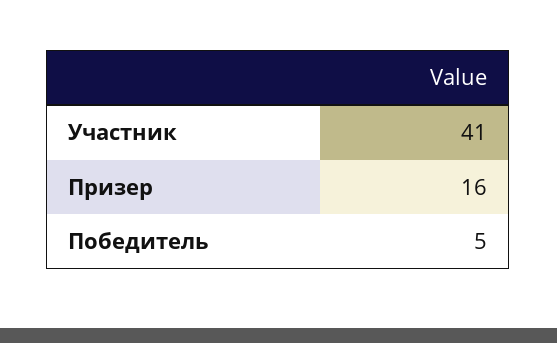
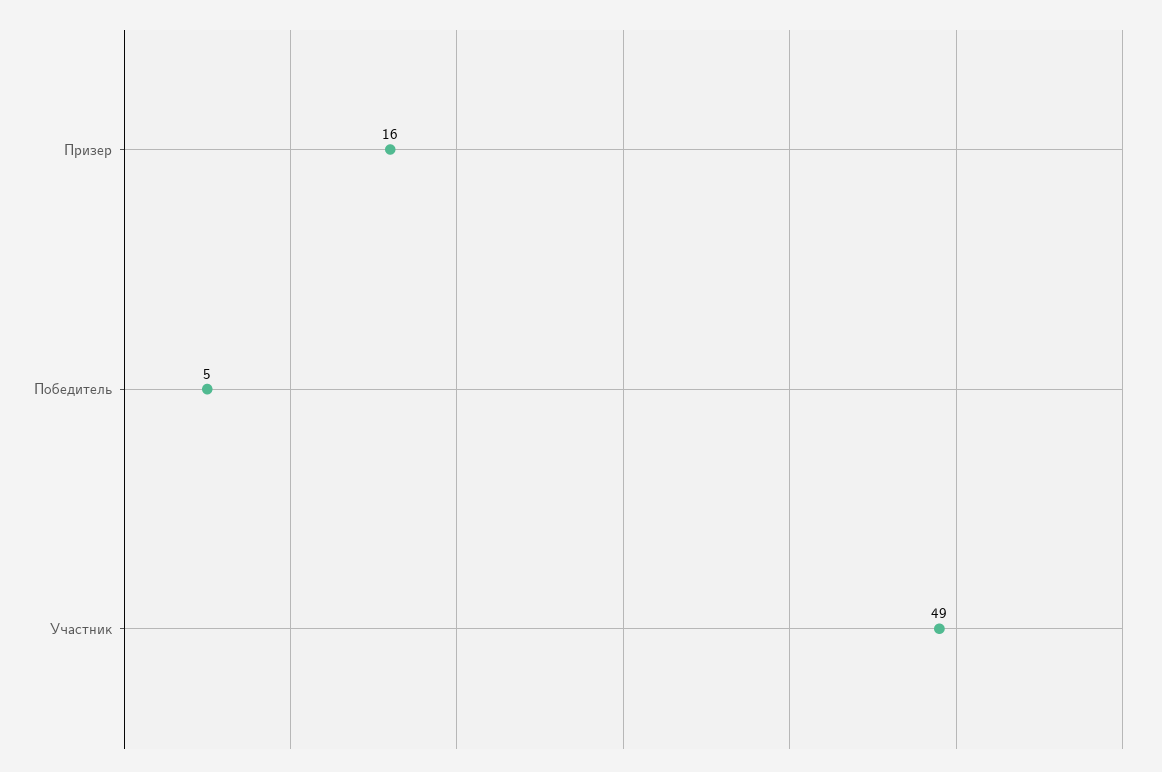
  {
-   "Участник": 41,
+   "Участник": 49,
    "Призер": 16,
    "Победитель": 5
  }

